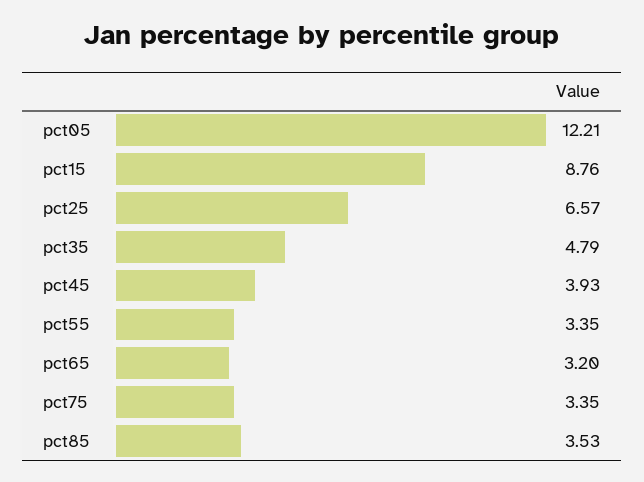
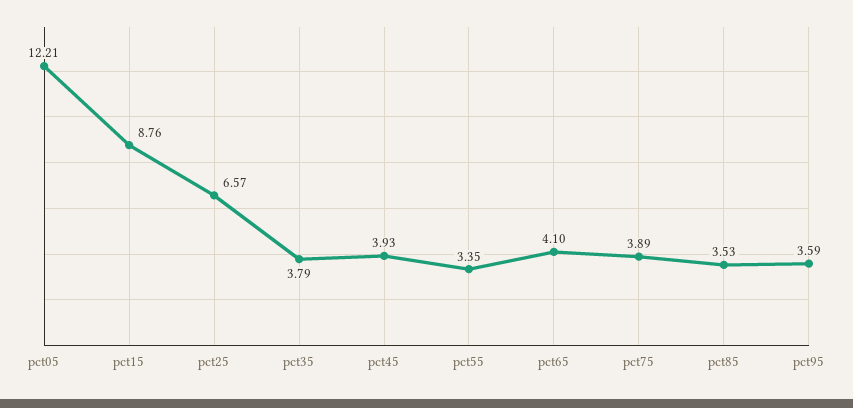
  {
    "pct05": 12.21,
    "pct15": 8.76,
    "pct25": 6.57,
-   "pct35": 4.79,
+   "pct35": 3.79,
    "pct45": 3.93,
    "pct55": 3.35,
-   "pct65": 3.2,
+   "pct65": 4.1,
-   "pct75": 3.35,
+   "pct75": 3.89,
-   "pct85": 3.53
+   "pct85": 3.53,
+   "pct95": 3.59
  }

